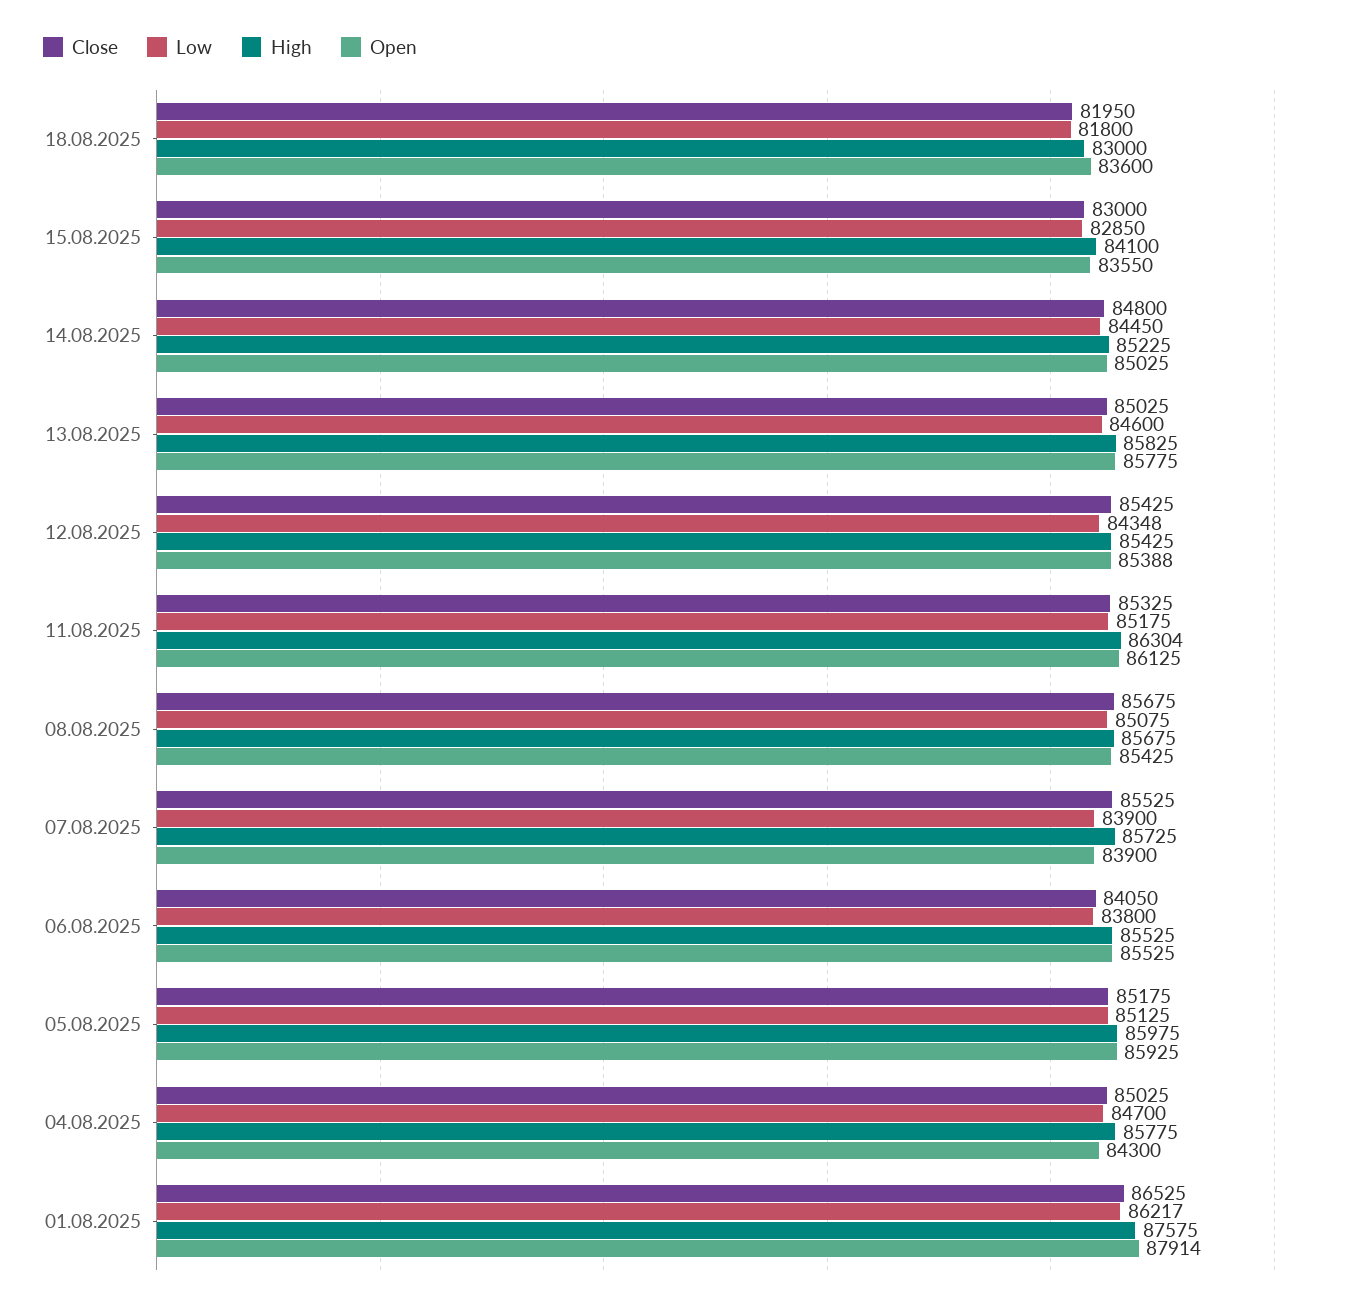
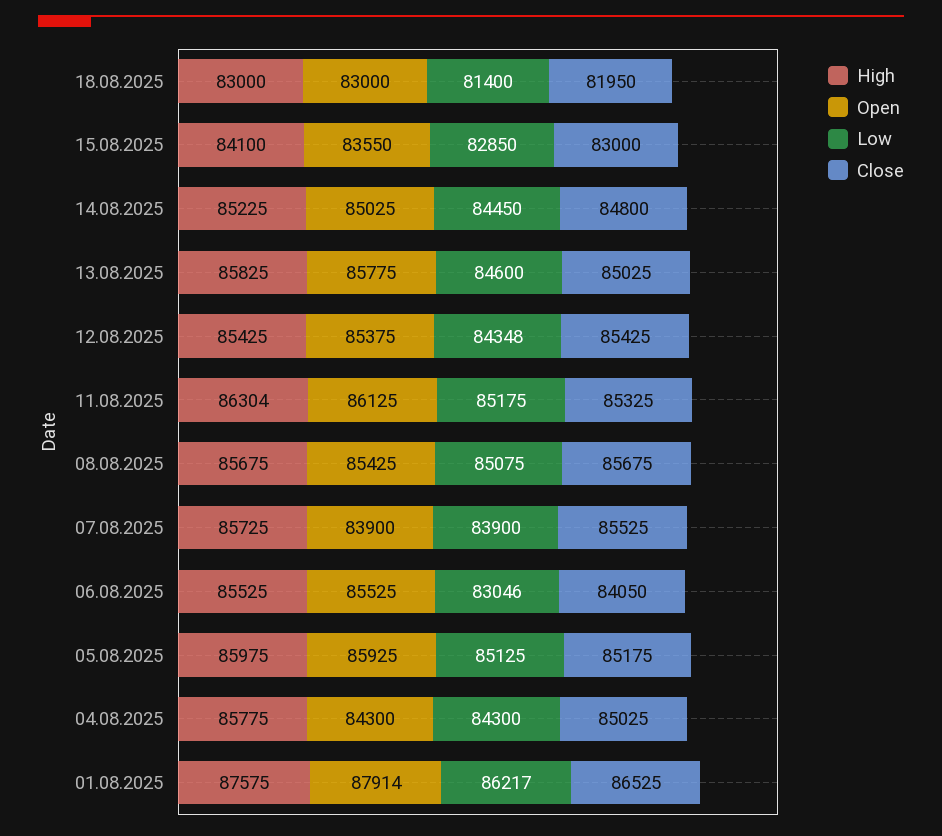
  {
    "Close": {
      "18.08.2025": 81950,
      "15.08.2025": 83000,
      "14.08.2025": 84800,
      "13.08.2025": 85025,
      "12.08.2025": 85425,
      "11.08.2025": 85325,
      "08.08.2025": 85675,
      "07.08.2025": 85525,
      "06.08.2025": 84050,
      "05.08.2025": 85175,
      "04.08.2025": 85025,
      "01.08.2025": 86525
    },
    "Low": {
-     "18.08.2025": 81800,
+     "18.08.2025": 81400,
      "15.08.2025": 82850,
      "14.08.2025": 84450,
      "13.08.2025": 84600,
      "12.08.2025": 84348,
      "11.08.2025": 85175,
      "08.08.2025": 85075,
      "07.08.2025": 83900,
-     "06.08.2025": 83800,
+     "06.08.2025": 83046,
      "05.08.2025": 85125,
-     "04.08.2025": 84700,
+     "04.08.2025": 84300,
      "01.08.2025": 86217
    },
    "High": {
      "18.08.2025": 83000,
      "15.08.2025": 84100,
      "14.08.2025": 85225,
      "13.08.2025": 85825,
      "12.08.2025": 85425,
      "11.08.2025": 86304,
      "08.08.2025": 85675,
      "07.08.2025": 85725,
      "06.08.2025": 85525,
      "05.08.2025": 85975,
      "04.08.2025": 85775,
      "01.08.2025": 87575
    },
    "Open": {
-     "18.08.2025": 83600,
+     "18.08.2025": 83000,
      "15.08.2025": 83550,
      "14.08.2025": 85025,
      "13.08.2025": 85775,
-     "12.08.2025": 85388,
+     "12.08.2025": 85375,
      "11.08.2025": 86125,
      "08.08.2025": 85425,
      "07.08.2025": 83900,
      "06.08.2025": 85525,
      "05.08.2025": 85925,
      "04.08.2025": 84300,
      "01.08.2025": 87914
    }
  }

